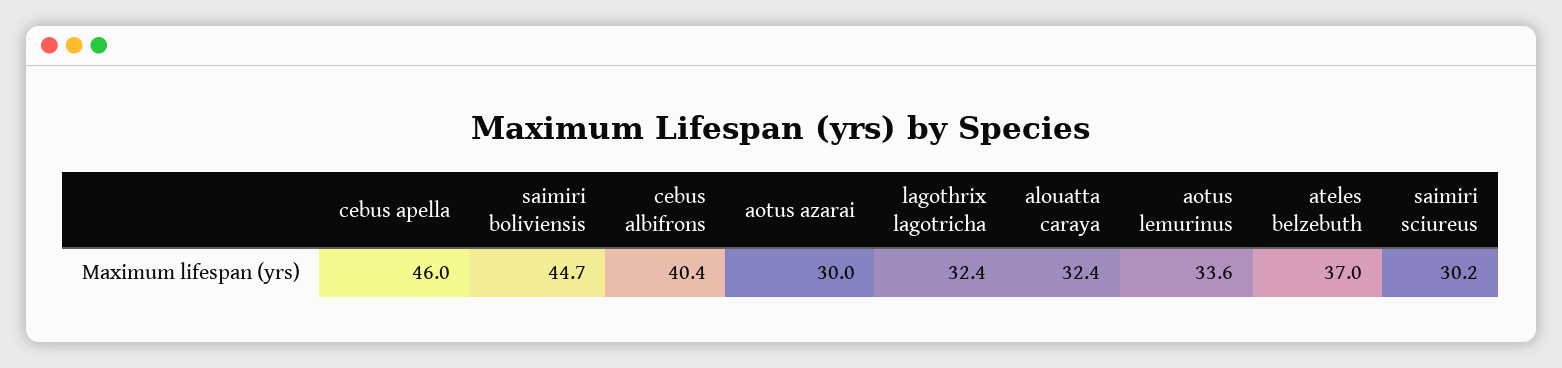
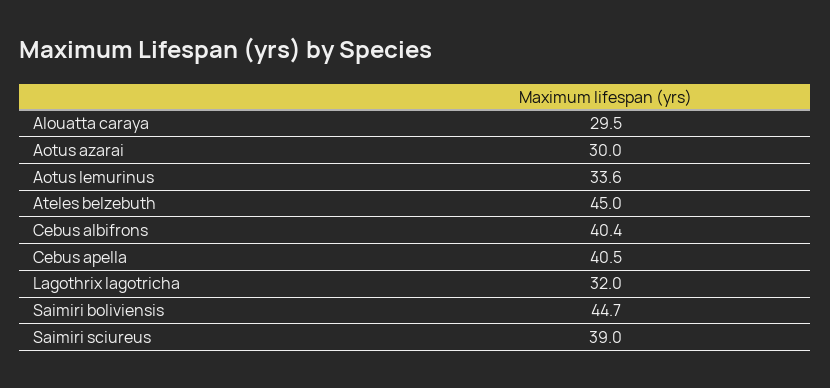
  {
-   "cebus apella": 46,
+   "cebus apella": 40.5,
    "saimiri boliviensis": 44.7,
    "cebus albifrons": 40.4,
    "aotus azarai": 30,
-   "lagothrix lagotricha": 32.4,
+   "lagothrix lagotricha": 32,
-   "alouatta caraya": 32.4,
+   "alouatta caraya": 29.5,
    "aotus lemurinus": 33.6,
-   "ateles belzebuth": 37,
+   "ateles belzebuth": 45,
-   "saimiri sciureus": 30.2
+   "saimiri sciureus": 39
  }

